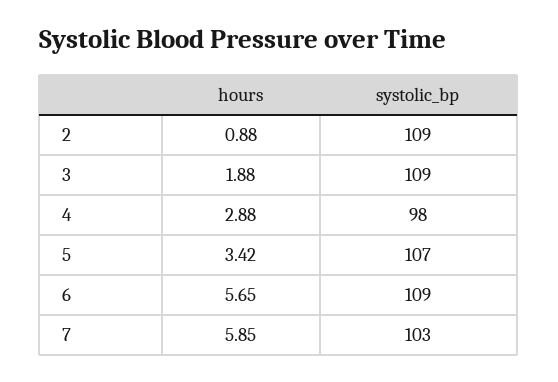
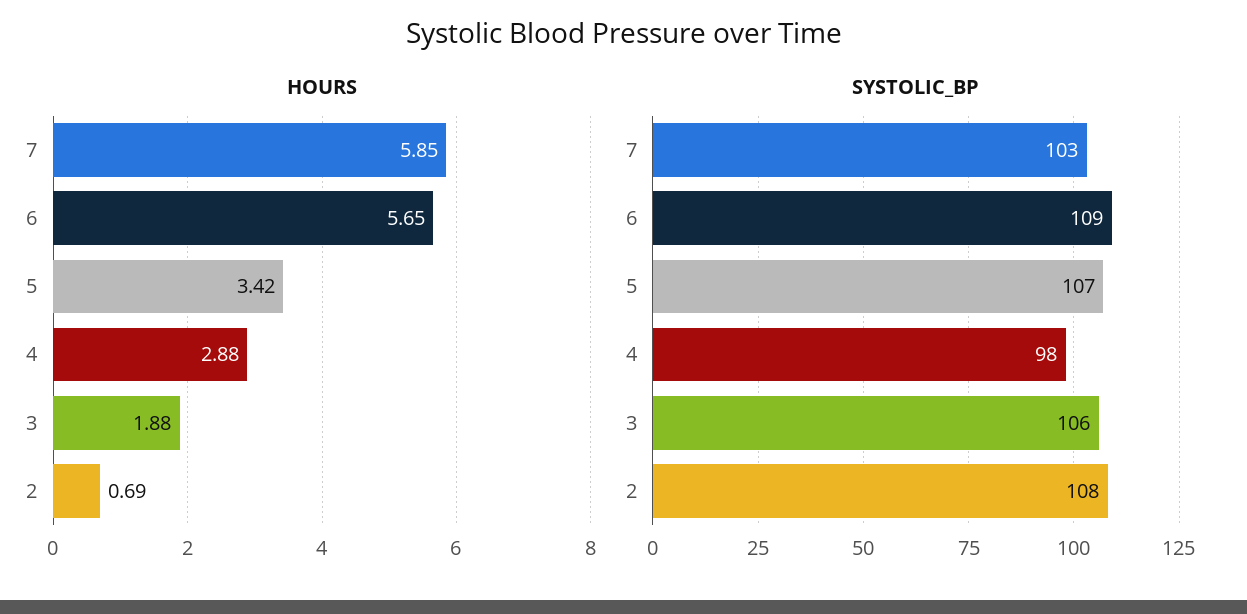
  {
    "hours": {
-     "2": 0.88,
+     "2": 0.69,
      "3": 1.88,
      "4": 2.88,
      "5": 3.42,
      "6": 5.65,
      "7": 5.85
    },
    "systolic_bp": {
-     "2": 109,
+     "2": 108,
-     "3": 109,
+     "3": 106,
      "4": 98,
      "5": 107,
      "6": 109,
      "7": 103
    }
  }

